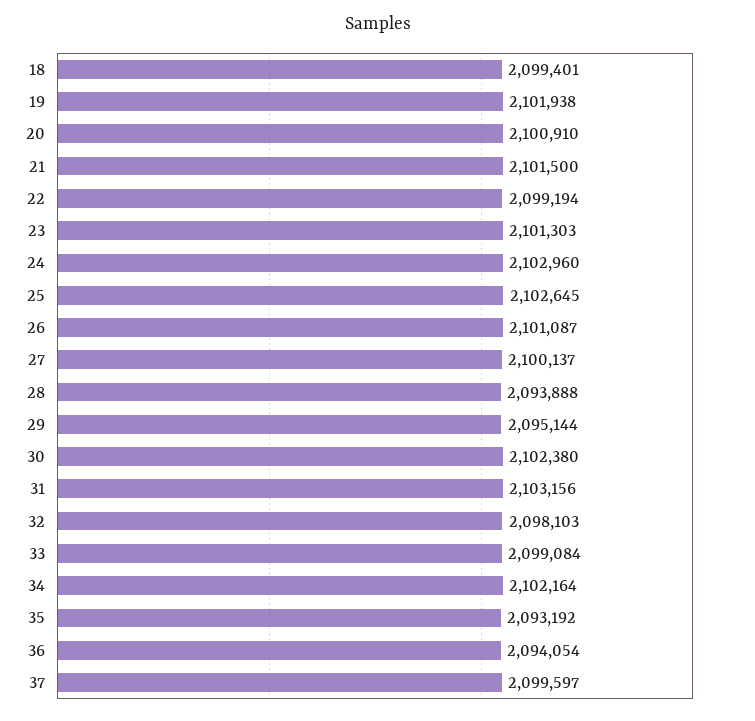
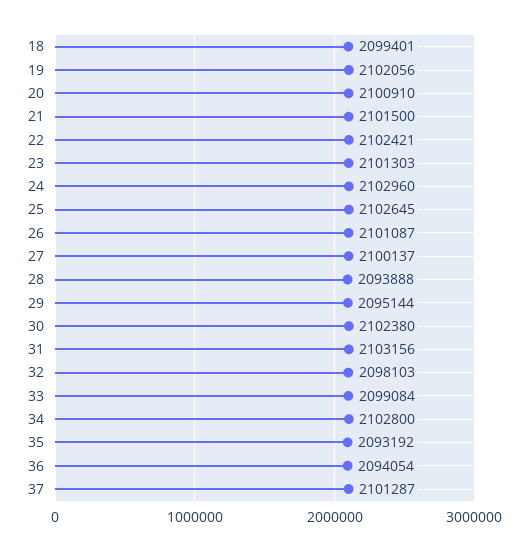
  {
    "18": 2099401,
-   "19": 2101938,
+   "19": 2102056,
    "20": 2100910,
    "21": 2101500,
-   "22": 2099194,
+   "22": 2102421,
    "23": 2101303,
    "24": 2102960,
    "25": 2102645,
    "26": 2101087,
    "27": 2100137,
    "28": 2093888,
    "29": 2095144,
    "30": 2102380,
    "31": 2103156,
    "32": 2098103,
    "33": 2099084,
-   "34": 2102164,
+   "34": 2102800,
    "35": 2093192,
    "36": 2094054,
-   "37": 2099597
+   "37": 2101287
  }

